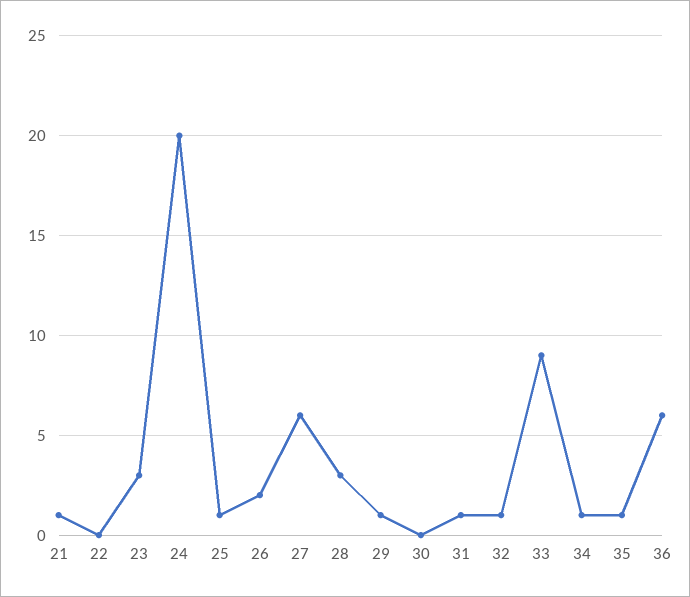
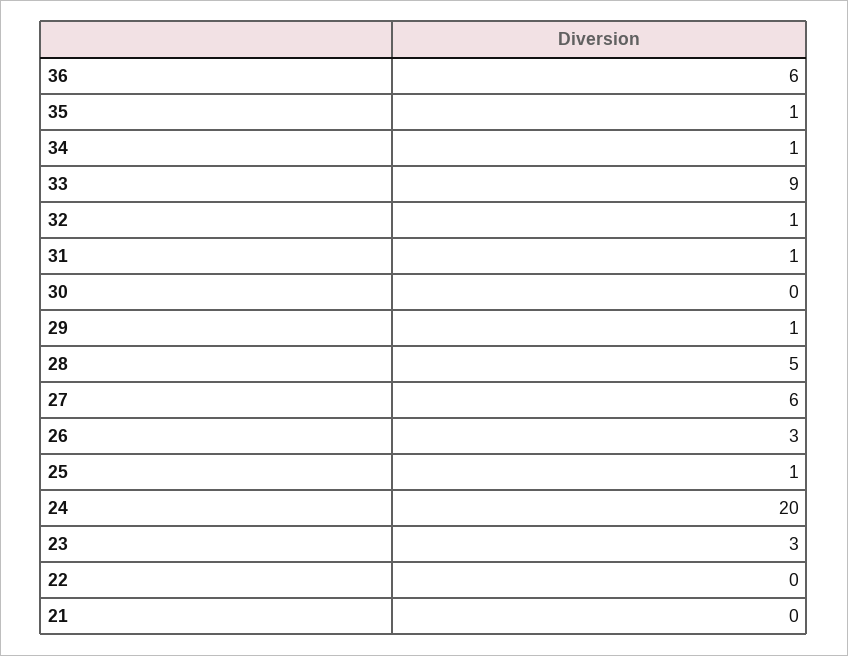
  {
-   "21": 1,
+   "21": 0,
    "22": 0,
    "23": 3,
    "24": 20,
    "25": 1,
-   "26": 2,
+   "26": 3,
    "27": 6,
-   "28": 3,
+   "28": 5,
    "29": 1,
    "30": 0,
    "31": 1,
    "32": 1,
    "33": 9,
    "34": 1,
    "35": 1,
    "36": 6
  }

